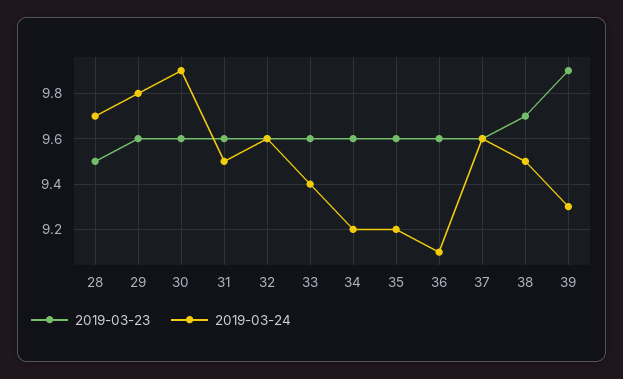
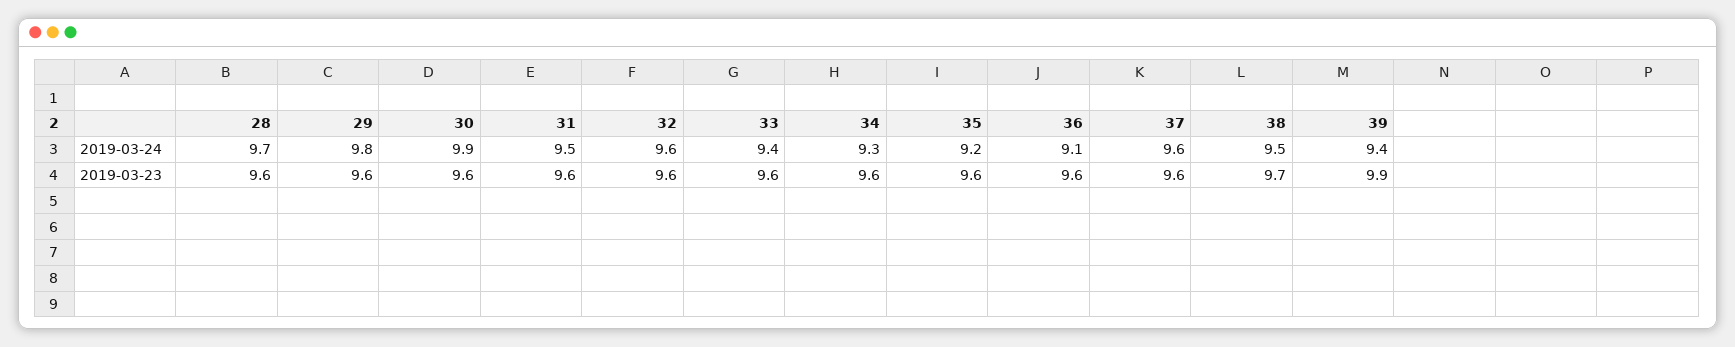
  {
    "2019-03-23": {
-     "28": 9.5,
+     "28": 9.6,
      "29": 9.6,
      "30": 9.6,
      "31": 9.6,
      "32": 9.6,
      "33": 9.6,
      "34": 9.6,
      "35": 9.6,
      "36": 9.6,
      "37": 9.6,
      "38": 9.7,
      "39": 9.9
    },
    "2019-03-24": {
      "28": 9.7,
      "29": 9.8,
      "30": 9.9,
      "31": 9.5,
      "32": 9.6,
      "33": 9.4,
-     "34": 9.2,
+     "34": 9.3,
      "35": 9.2,
      "36": 9.1,
      "37": 9.6,
      "38": 9.5,
-     "39": 9.3
+     "39": 9.4
    }
  }

